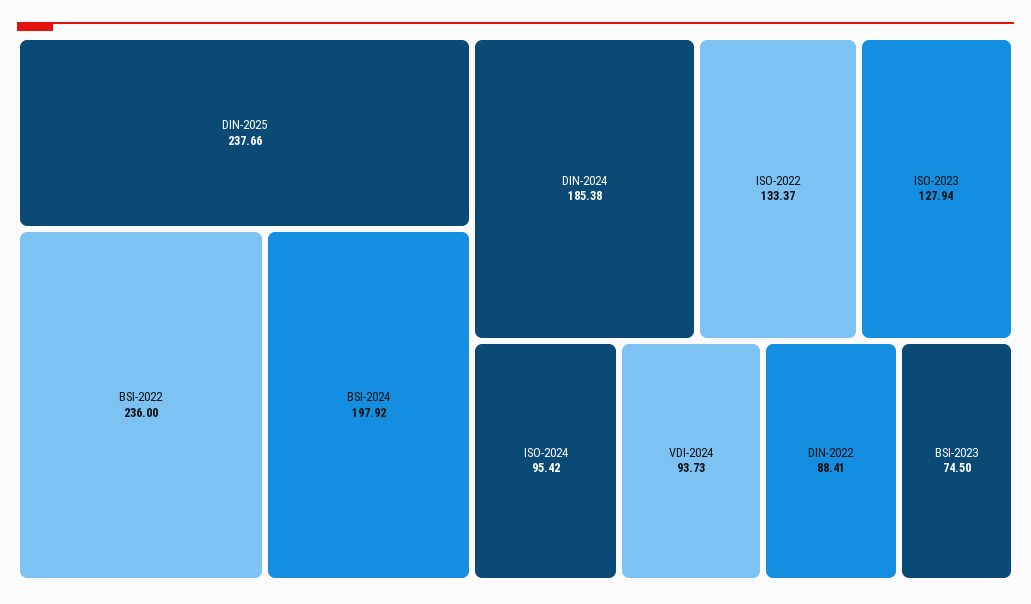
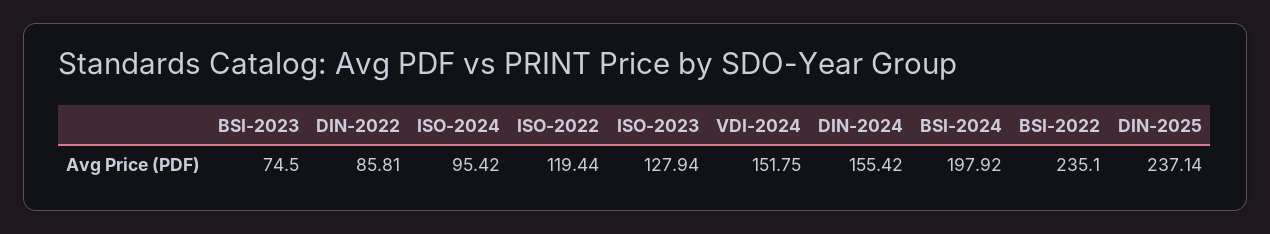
  {
-   "DIN-2025": 237.66,
+   "DIN-2025": 237.14,
-   "BSI-2022": 236,
+   "BSI-2022": 235.1,
    "BSI-2024": 197.92,
-   "DIN-2024": 185.38,
+   "DIN-2024": 155.42,
-   "ISO-2022": 133.37,
+   "ISO-2022": 119.44,
    "ISO-2023": 127.94,
    "ISO-2024": 95.42,
-   "VDI-2024": 93.73,
+   "VDI-2024": 151.75,
-   "DIN-2022": 88.41,
+   "DIN-2022": 85.81,
    "BSI-2023": 74.5
  }

